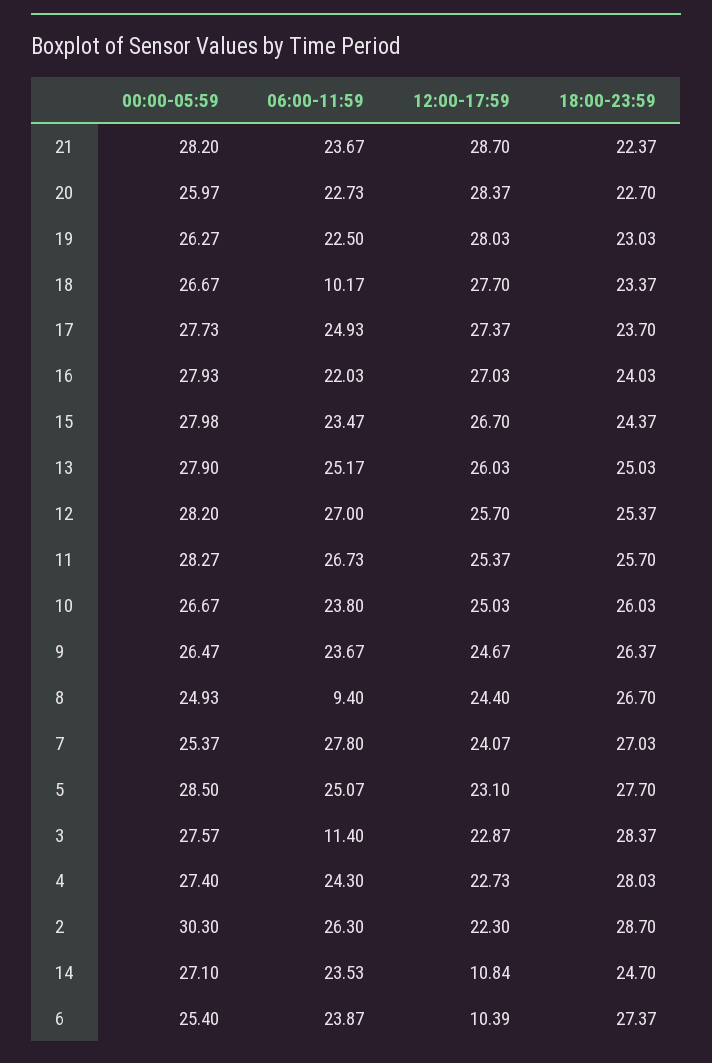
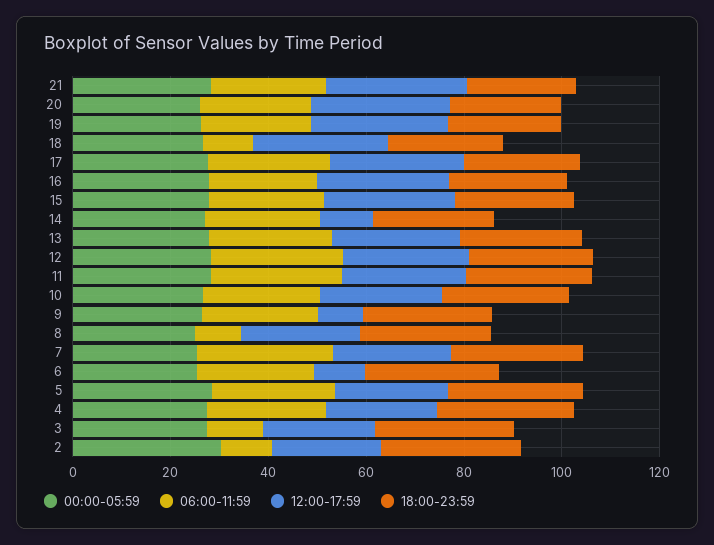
  {
    "00:00-05:59": {
      "21": 28.2,
      "20": 25.97,
      "19": 26.27,
      "18": 26.67,
      "17": 27.73,
      "16": 27.93,
      "15": 27.98,
      "13": 27.9,
      "12": 28.2,
      "11": 28.27,
      "10": 26.67,
      "9": 26.47,
      "8": 24.93,
      "7": 25.37,
      "5": 28.5,
      "3": 27.57,
      "4": 27.4,
      "2": 30.3,
      "14": 27.1,
      "6": 25.4
    },
    "06:00-11:59": {
      "21": 23.67,
      "20": 22.73,
      "19": 22.5,
      "18": 10.17,
      "17": 24.93,
      "16": 22.03,
      "15": 23.47,
      "13": 25.17,
      "12": 27,
      "11": 26.73,
      "10": 23.8,
      "9": 23.67,
      "8": 9.4,
      "7": 27.8,
      "5": 25.07,
      "3": 11.4,
      "4": 24.3,
-     "2": 26.3,
+     "2": 10,
      "14": 23.53,
      "6": 23.87
    },
    "12:00-17:59": {
      "21": 28.7,
      "20": 28.37,
      "19": 28.03,
      "18": 27.7,
      "17": 27.37,
      "16": 27.03,
      "15": 26.7,
      "13": 26.03,
      "12": 25.7,
      "11": 25.37,
      "10": 25.03,
-     "9": 24.67,
+     "9": 10,
      "8": 24.4,
      "7": 24.07,
      "5": 23.1,
      "3": 22.87,
      "4": 22.73,
      "2": 22.3,
      "14": 10.84,
      "6": 10.39
    },
    "18:00-23:59": {
      "21": 22.37,
      "20": 22.7,
      "19": 23.03,
      "18": 23.37,
      "17": 23.7,
      "16": 24.03,
      "15": 24.37,
      "13": 25.03,
      "12": 25.37,
      "11": 25.7,
      "10": 26.03,
      "9": 26.37,
      "8": 26.7,
      "7": 27.03,
      "5": 27.7,
      "3": 28.37,
      "4": 28.03,
      "2": 28.7,
      "14": 24.7,
      "6": 27.37
    }
  }

